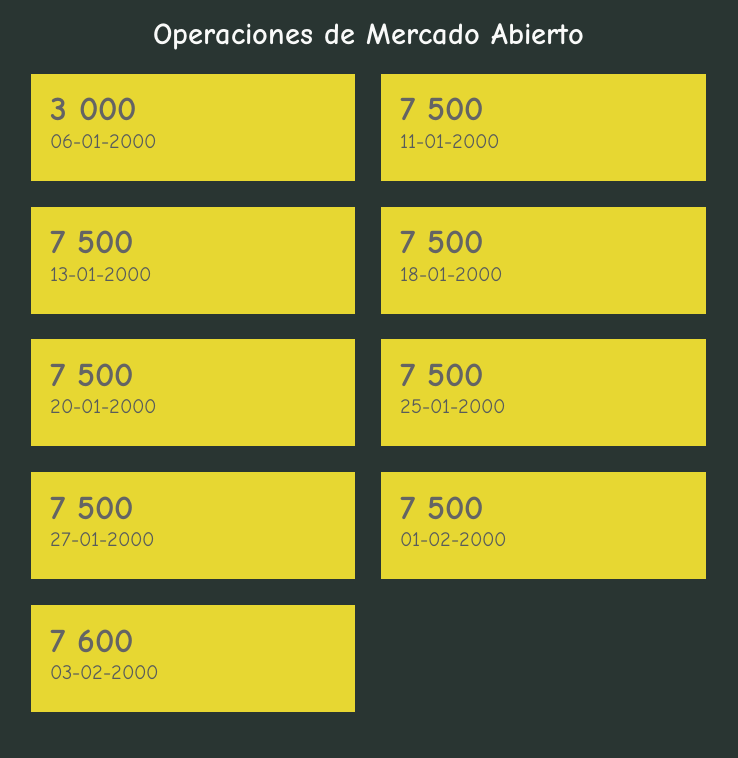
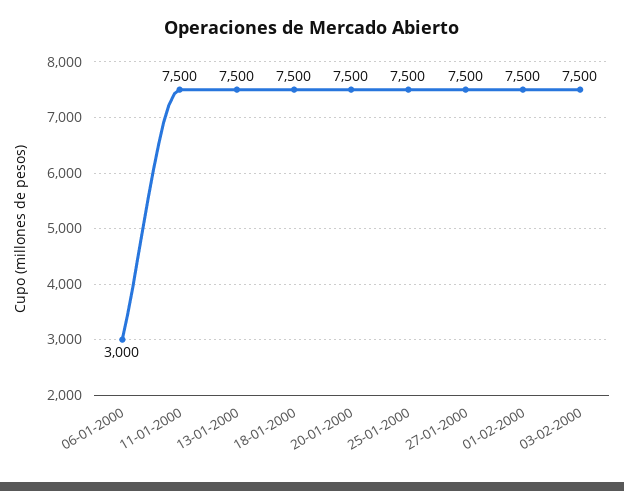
  {
    "06-01-2000": 3000,
    "11-01-2000": 7500,
    "13-01-2000": 7500,
    "18-01-2000": 7500,
    "20-01-2000": 7500,
    "25-01-2000": 7500,
    "27-01-2000": 7500,
    "01-02-2000": 7500,
-   "03-02-2000": 7600
+   "03-02-2000": 7500
  }

